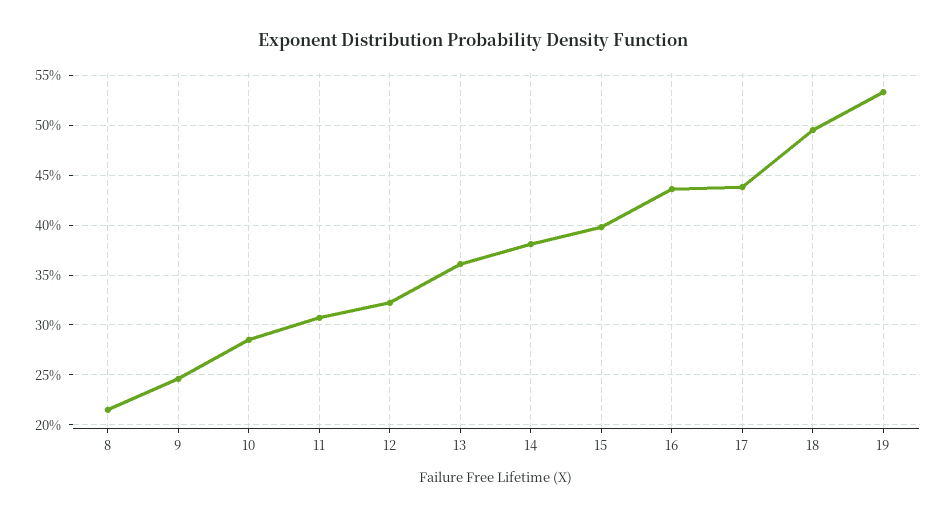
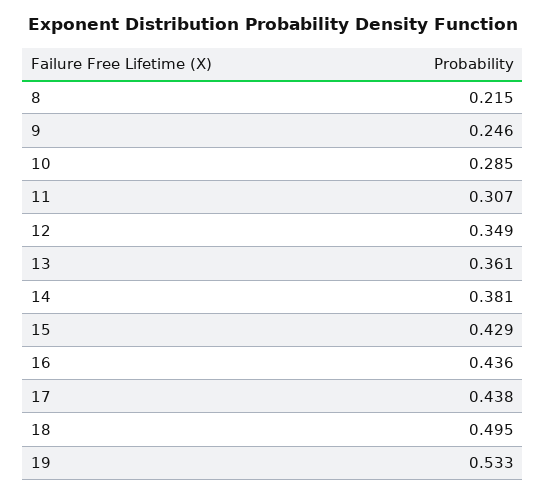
  {
    "8": 0.215,
    "9": 0.246,
    "10": 0.285,
    "11": 0.307,
-   "12": 0.32,
+   "12": 0.349,
    "13": 0.361,
    "14": 0.381,
-   "15": 0.4,
+   "15": 0.429,
    "16": 0.436,
    "17": 0.438,
    "18": 0.495,
    "19": 0.533
  }

